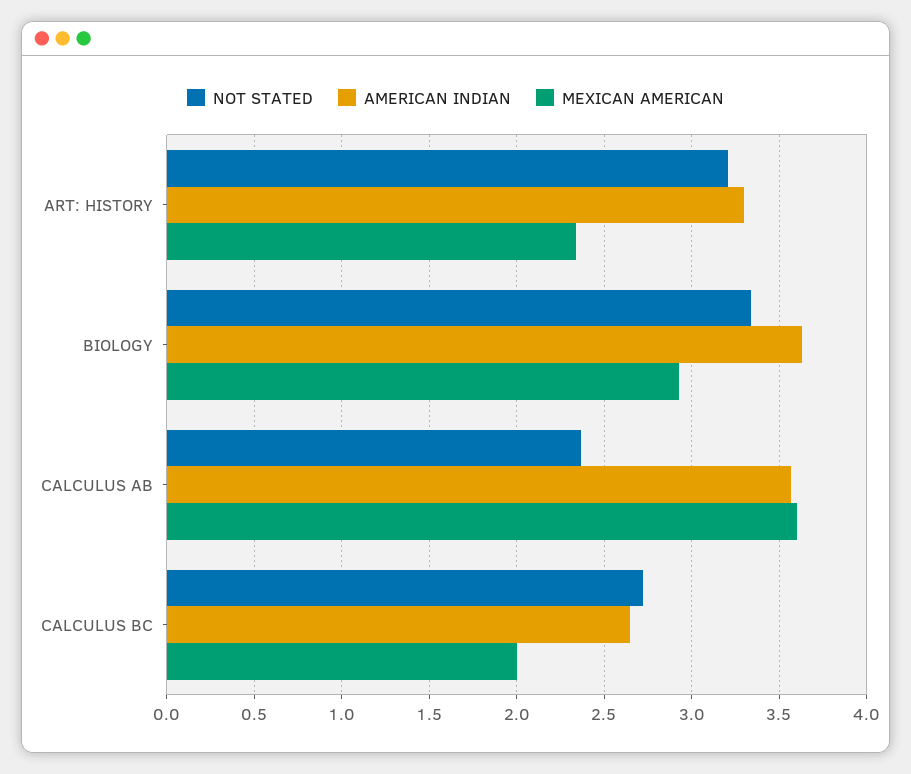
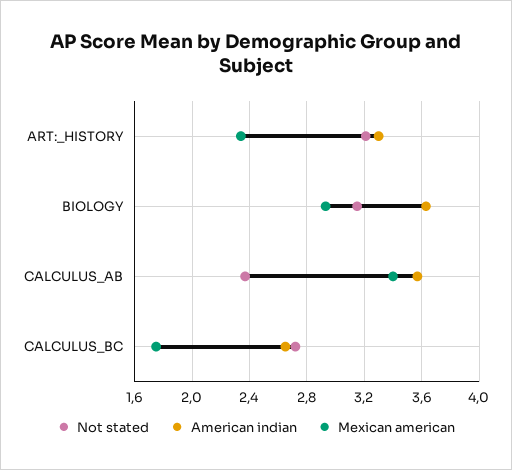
  {
    "NOT STATED": {
      "ART: HISTORY": 3.2,
-     "BIOLOGY": 3.35,
+     "BIOLOGY": 3.15,
      "CALCULUS AB": 2.35,
      "CALCULUS BC": 2.7
    },
    "AMERICAN INDIAN": {
      "ART: HISTORY": 3.3,
      "BIOLOGY": 3.65,
      "CALCULUS AB": 3.55,
      "CALCULUS BC": 2.65
    },
    "MEXICAN AMERICAN": {
      "ART: HISTORY": 2.35,
      "BIOLOGY": 2.95,
-     "CALCULUS AB": 3.6,
+     "CALCULUS AB": 3.4,
-     "CALCULUS BC": 2
+     "CALCULUS BC": 1.75
    }
  }

